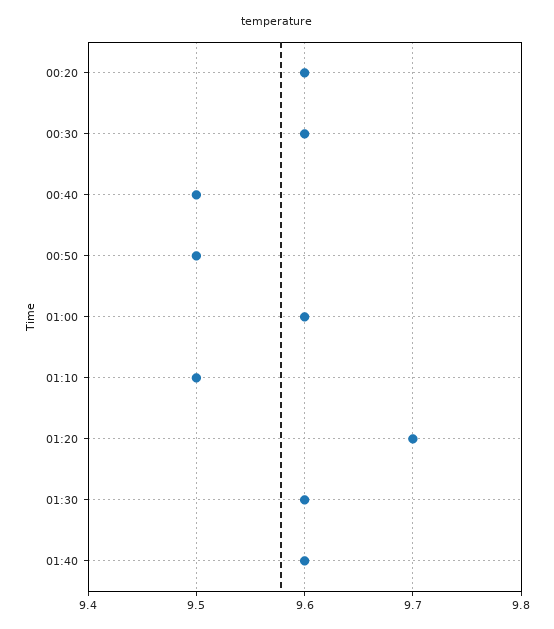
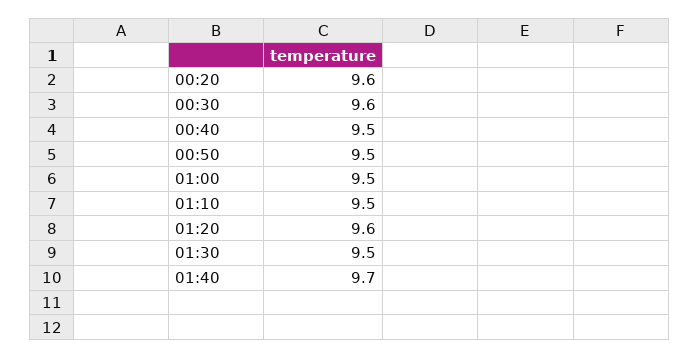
  {
    "00:20": 9.6,
    "00:30": 9.6,
    "00:40": 9.5,
    "00:50": 9.5,
-   "01:00": 9.6,
+   "01:00": 9.5,
    "01:10": 9.5,
-   "01:20": 9.7,
+   "01:20": 9.6,
-   "01:30": 9.6,
+   "01:30": 9.5,
-   "01:40": 9.6
+   "01:40": 9.7
  }

